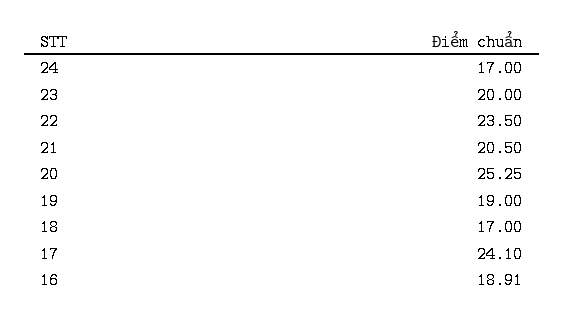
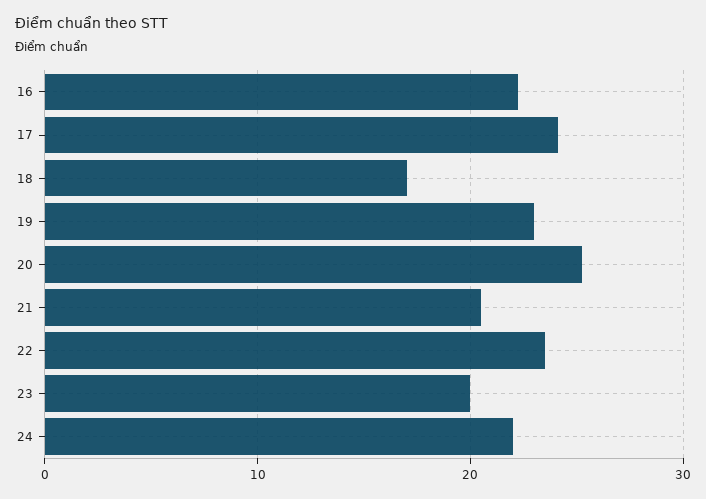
  {
-   "24": 17,
+   "24": 22,
    "23": 20,
    "22": 23.5,
    "21": 20.5,
    "20": 25.25,
-   "19": 19,
+   "19": 23,
    "18": 17,
    "17": 24.1,
-   "16": 18.91
+   "16": 22
  }

